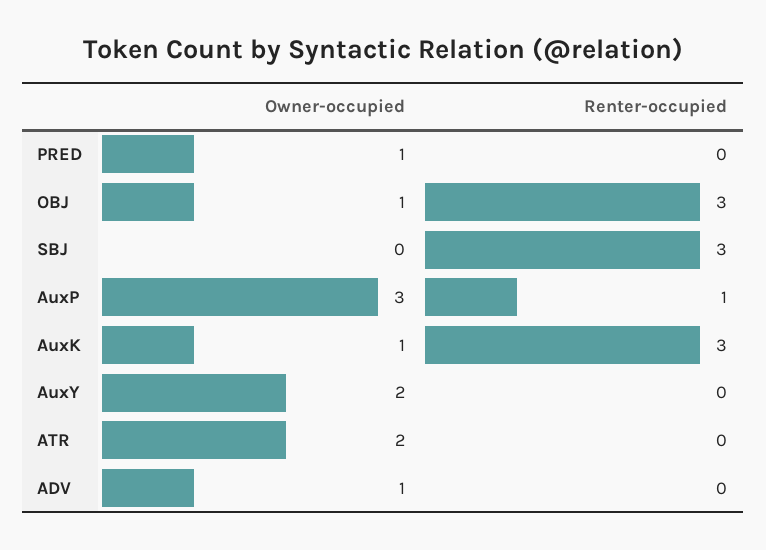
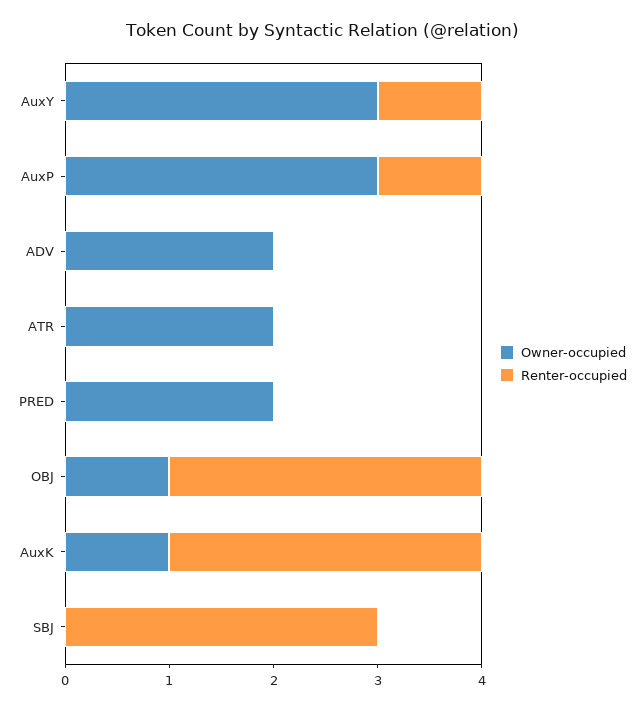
  {
    "Owner-occupied": {
-     "PRED": 1,
+     "PRED": 2,
      "OBJ": 1,
      "SBJ": 0,
      "AuxP": 3,
      "AuxK": 1,
-     "AuxY": 2,
+     "AuxY": 3,
      "ATR": 2,
-     "ADV": 1
+     "ADV": 2
    },
    "Renter-occupied": {
      "PRED": 0,
      "OBJ": 3,
      "SBJ": 3,
      "AuxP": 1,
      "AuxK": 3,
-     "AuxY": 0,
+     "AuxY": 1,
      "ATR": 0,
      "ADV": 0
    }
  }

